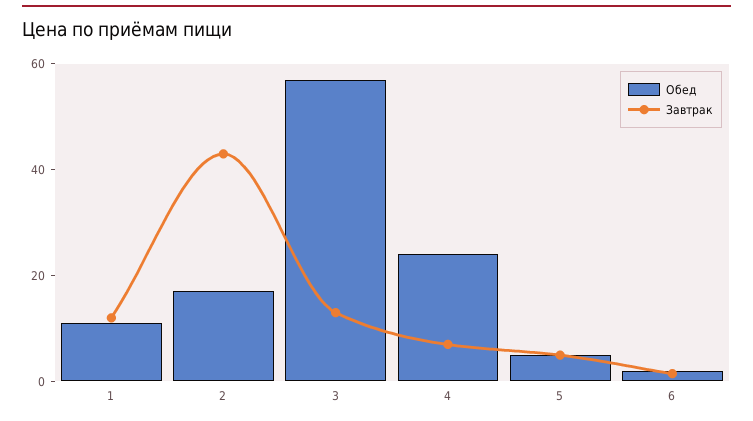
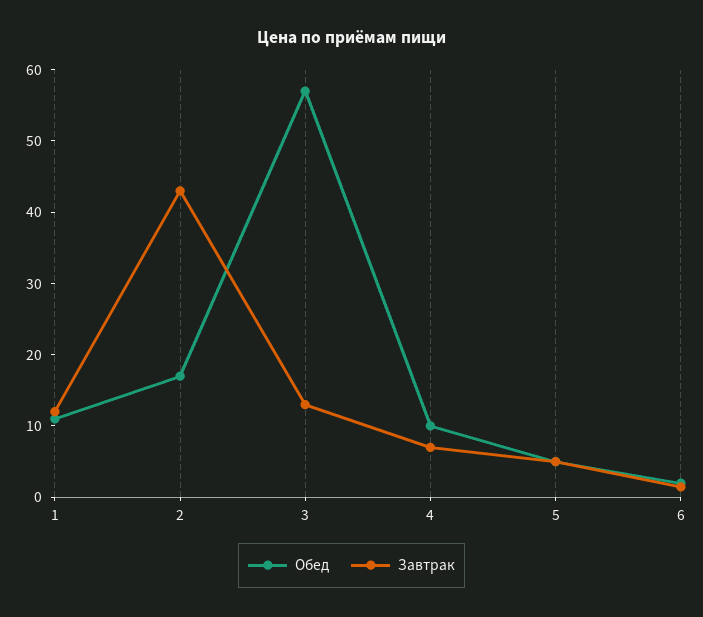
  {
    "Обед": {
      "1": 12,
      "2": 18,
      "3": 58,
-     "4": 25,
+     "4": 10,
      "5": 6,
      "6": 2
    },
    "Завтрак": {
      "1": 12,
      "2": 44,
      "3": 14,
      "4": 8,
      "5": 6,
      "6": 2
    }
  }

